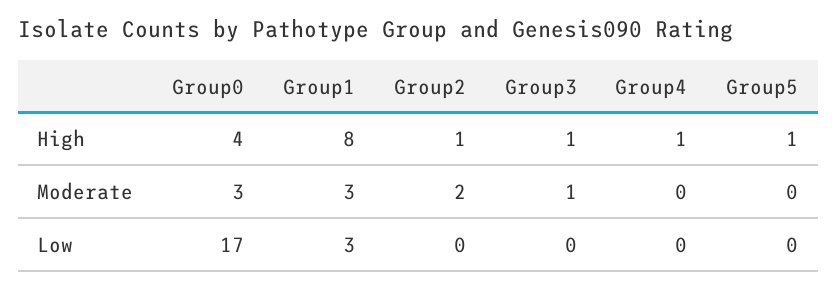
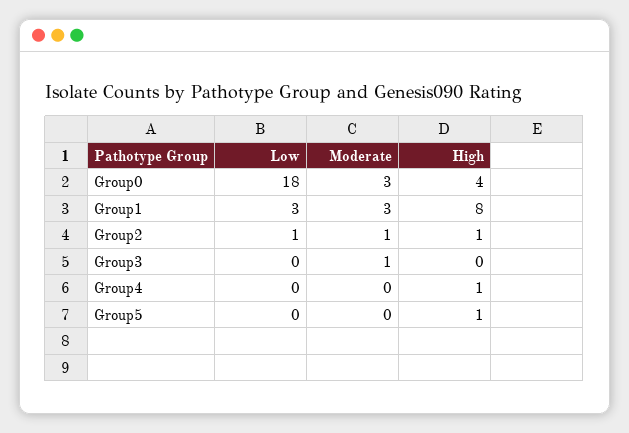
  {
    "Group0": {
      "High": 4,
      "Moderate": 3,
-     "Low": 17
+     "Low": 18
    },
    "Group1": {
      "High": 8,
      "Moderate": 3,
      "Low": 3
    },
    "Group2": {
      "High": 1,
-     "Moderate": 2,
+     "Moderate": 1,
-     "Low": 0
+     "Low": 1
    },
    "Group3": {
-     "High": 1,
+     "High": 0,
      "Moderate": 1,
      "Low": 0
    },
    "Group4": {
      "High": 1,
      "Moderate": 0,
      "Low": 0
    },
    "Group5": {
      "High": 1,
      "Moderate": 0,
      "Low": 0
    }
  }

